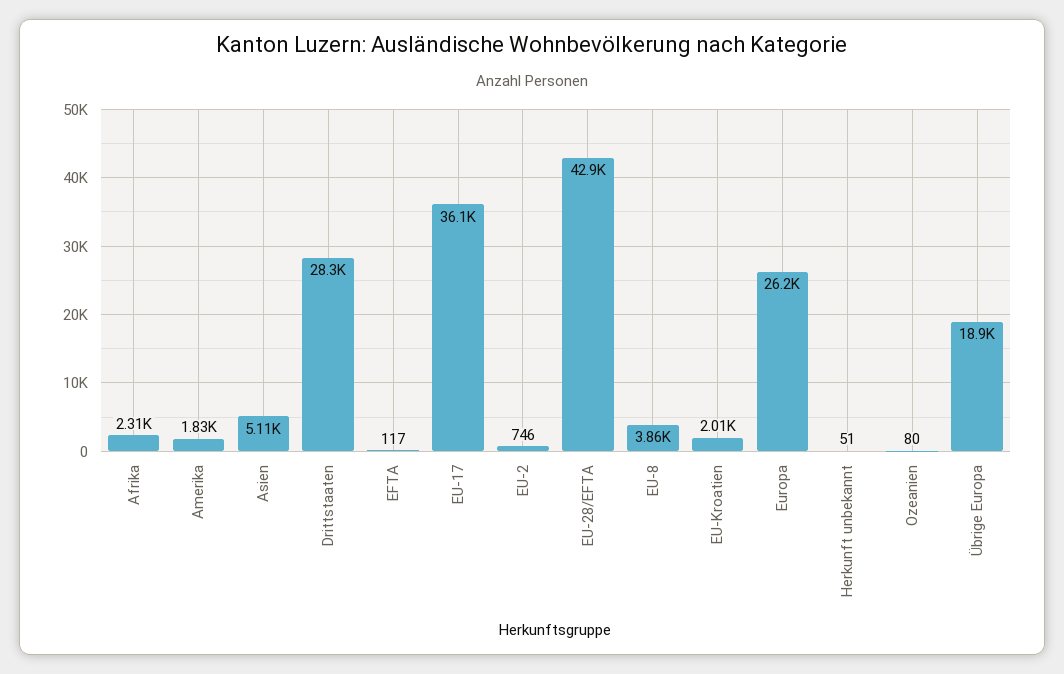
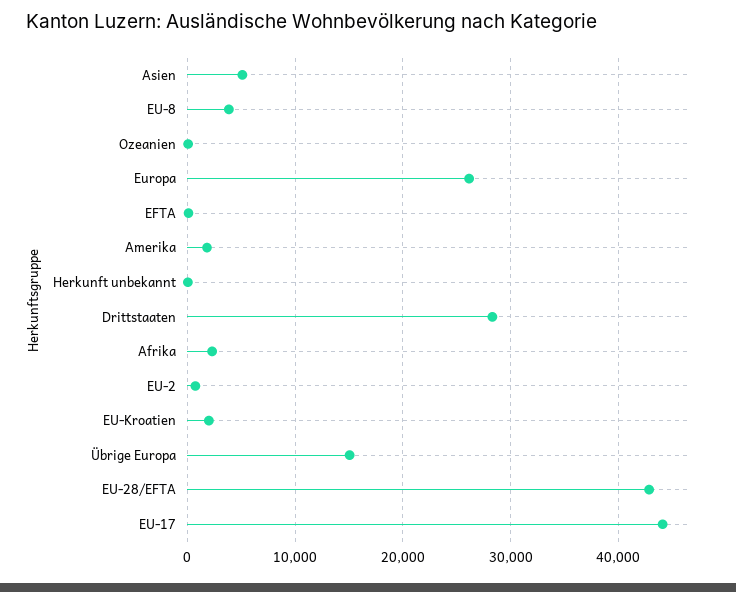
  {
    "Afrika": 2310,
    "Amerika": 1830,
    "Asien": 5110,
    "Drittstaaten": 28300,
    "EFTA": 117,
-   "EU-17": 36100,
+   "EU-17": 44000,
    "EU-2": 746,
    "EU-28/EFTA": 42900,
    "EU-8": 3860,
    "EU-Kroatien": 2010,
    "Europa": 26200,
    "Herkunft unbekannt": 51,
    "Ozeanien": 80,
-   "Übrige Europa": 18900
+   "Übrige Europa": 15000
  }

